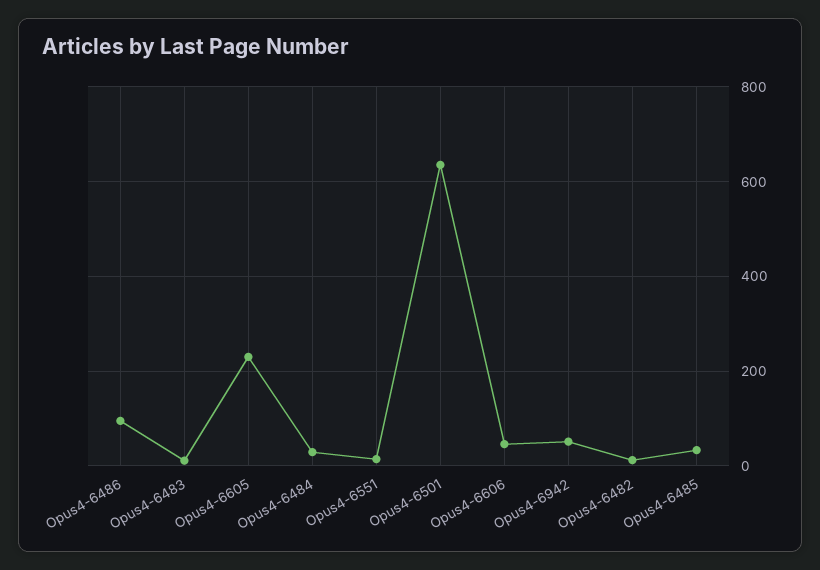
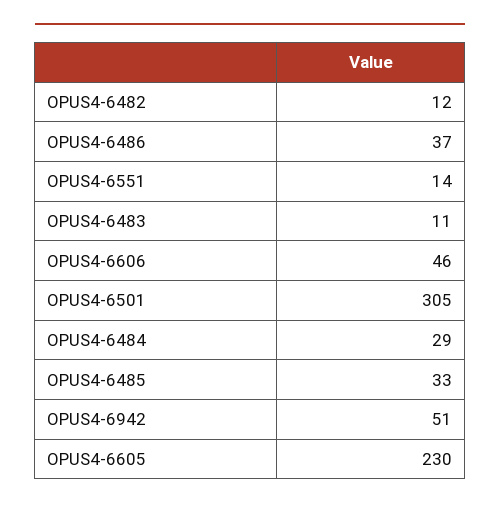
  {
-   "Opus4-6486": 100,
+   "Opus4-6486": 37,
    "Opus4-6483": 11,
    "Opus4-6605": 230,
    "Opus4-6484": 29,
    "Opus4-6551": 14,
-   "Opus4-6501": 640,
+   "Opus4-6501": 305,
    "Opus4-6606": 46,
    "Opus4-6942": 51,
    "Opus4-6482": 12,
    "Opus4-6485": 33
  }

